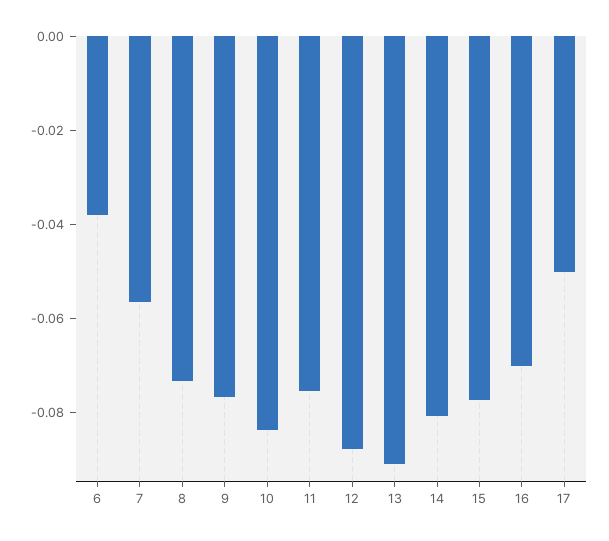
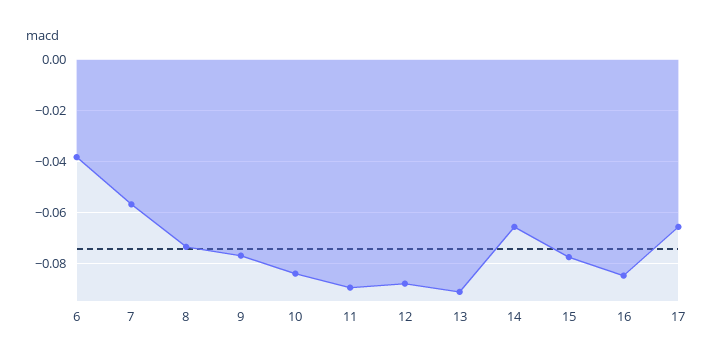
  {
    "6": -0.0375,
    "7": -0.0575,
    "8": -0.0725,
    "9": -0.0775,
    "10": -0.085,
-   "11": -0.075,
+   "11": -0.09,
    "12": -0.0875,
    "13": -0.09,
-   "14": -0.08,
+   "14": -0.065,
    "15": -0.0775,
-   "16": -0.07,
+   "16": -0.085,
-   "17": -0.05
+   "17": -0.065
  }

